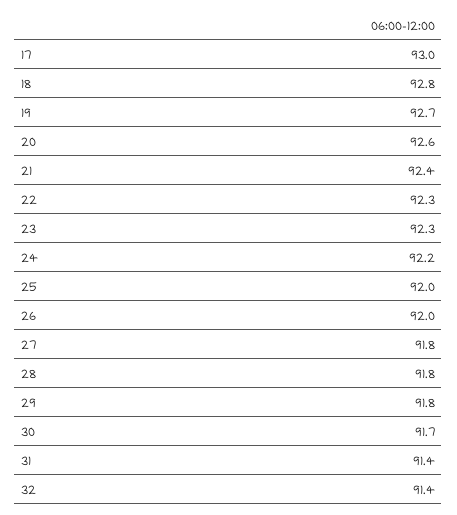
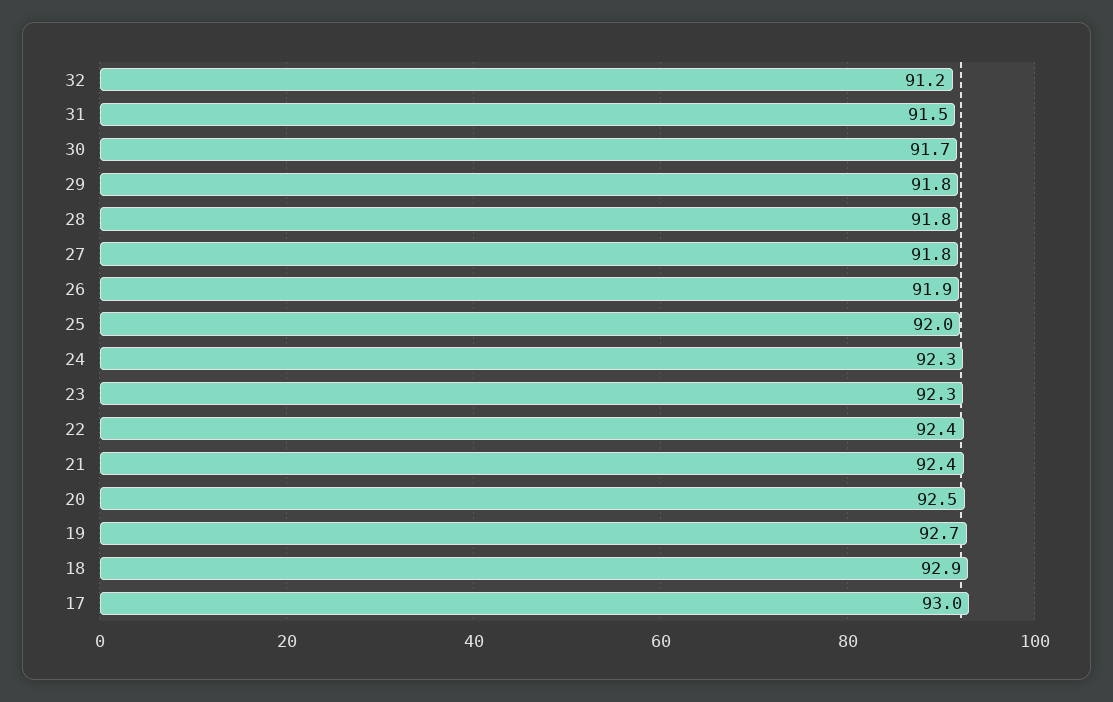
  {
    "17": 93,
-   "18": 92.8,
+   "18": 92.9,
    "19": 92.7,
-   "20": 92.6,
+   "20": 92.5,
    "21": 92.4,
-   "22": 92.3,
+   "22": 92.4,
    "23": 92.3,
-   "24": 92.2,
+   "24": 92.3,
    "25": 92,
-   "26": 92,
+   "26": 91.9,
    "27": 91.8,
    "28": 91.8,
    "29": 91.8,
    "30": 91.7,
-   "31": 91.4,
+   "31": 91.5,
-   "32": 91.4
+   "32": 91.2
  }

